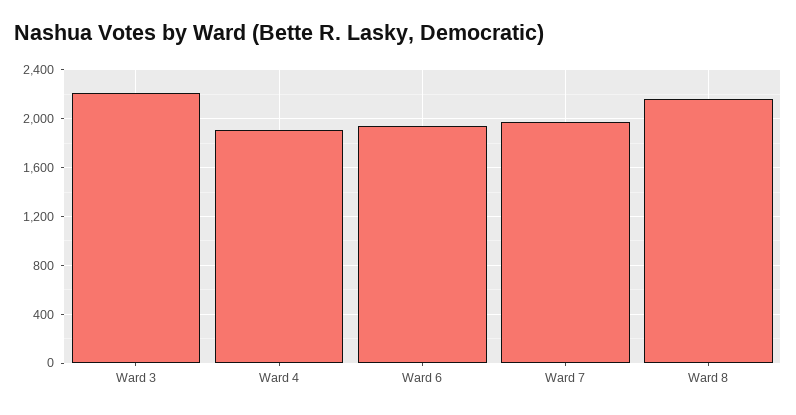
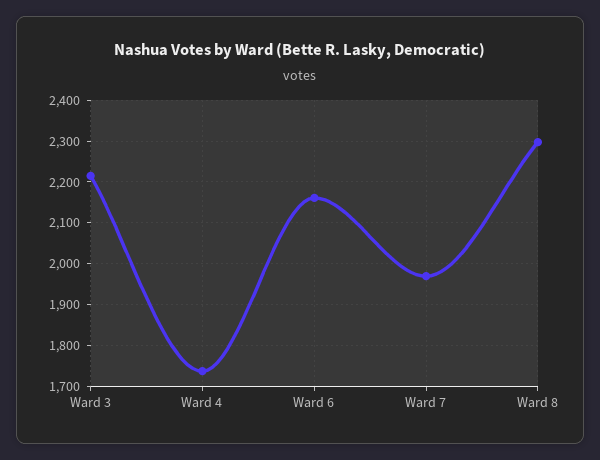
  {
    "Ward 3": 2220,
-   "Ward 4": 1900,
+   "Ward 4": 1740,
-   "Ward 6": 1950,
+   "Ward 6": 2160,
    "Ward 7": 1980,
-   "Ward 8": 2150
+   "Ward 8": 2300
  }

